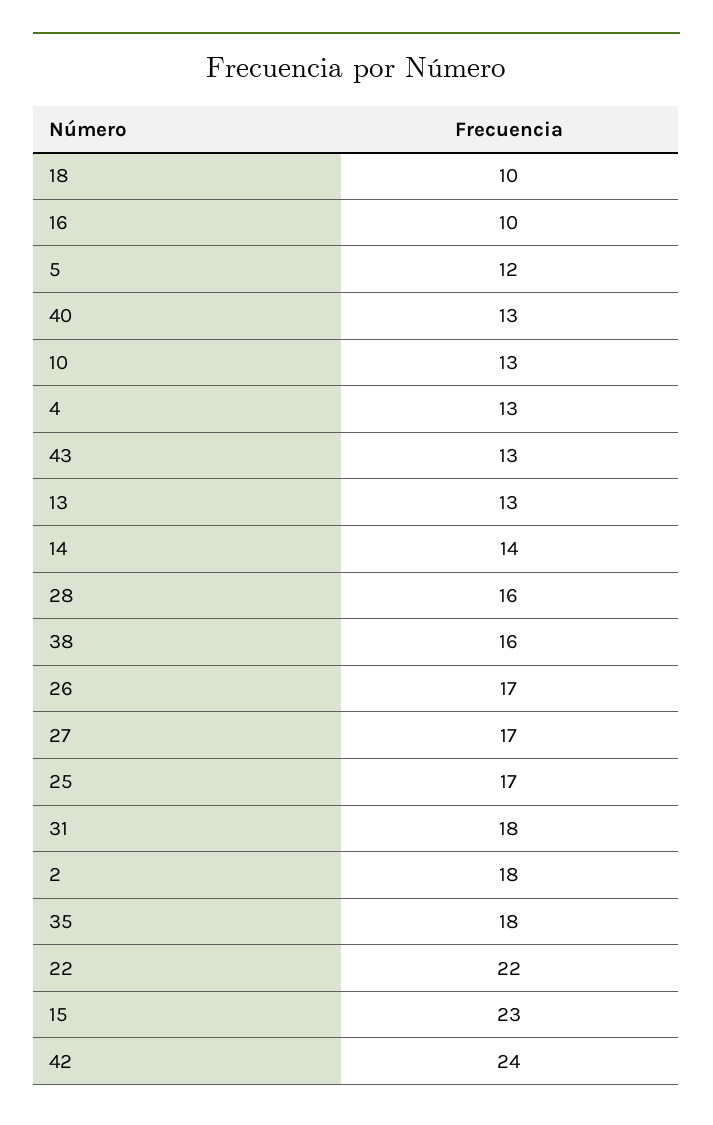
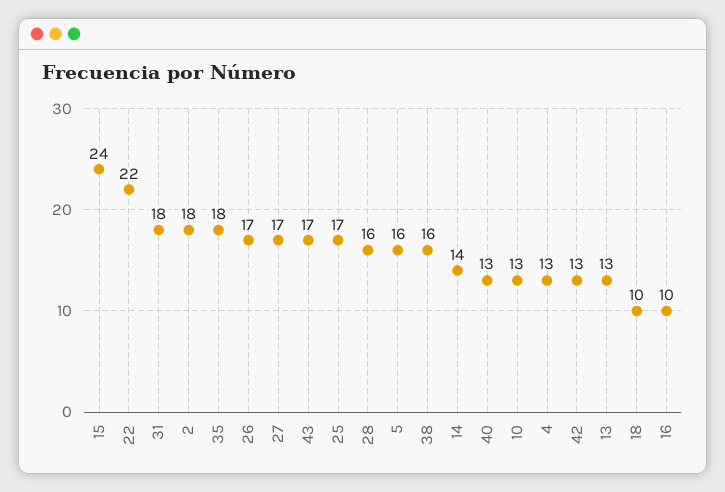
  {
    "18": 10,
    "16": 10,
-   "5": 12,
+   "5": 16,
    "40": 13,
    "10": 13,
    "4": 13,
-   "43": 13,
+   "43": 17,
    "13": 13,
    "14": 14,
    "28": 16,
    "38": 16,
    "26": 17,
    "27": 17,
    "25": 17,
    "31": 18,
    "2": 18,
    "35": 18,
    "22": 22,
-   "15": 23,
+   "15": 24,
-   "42": 24
+   "42": 13
  }

